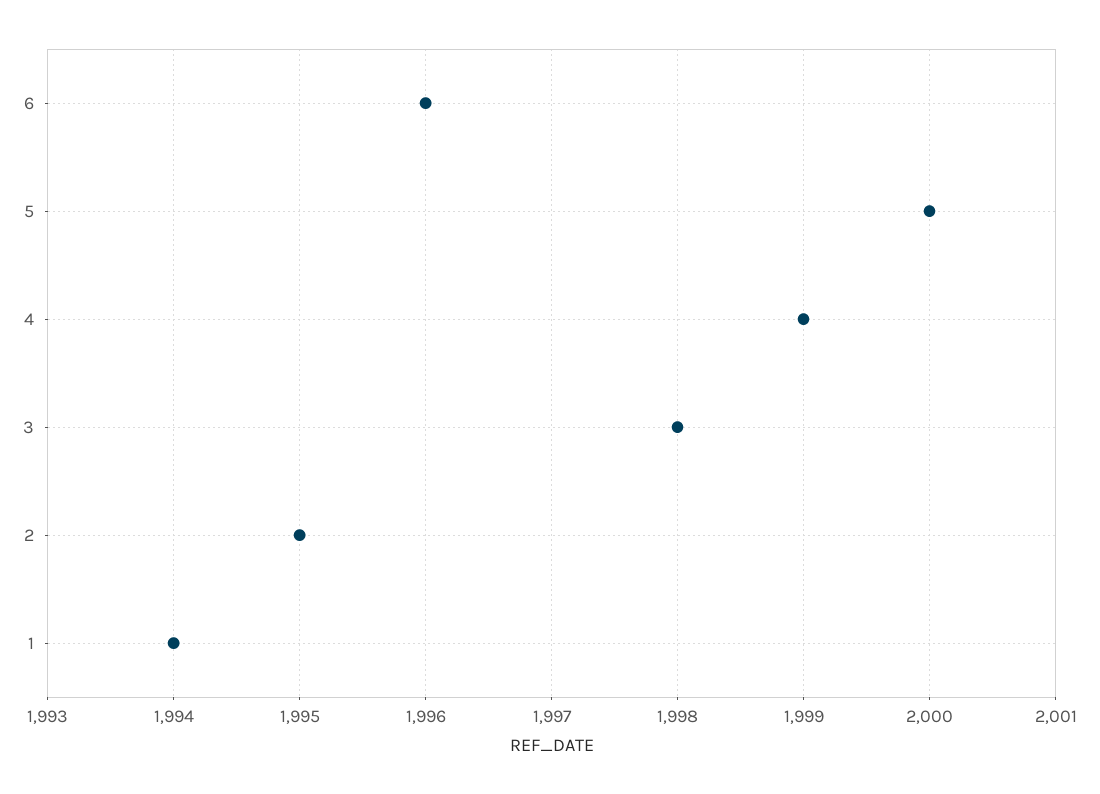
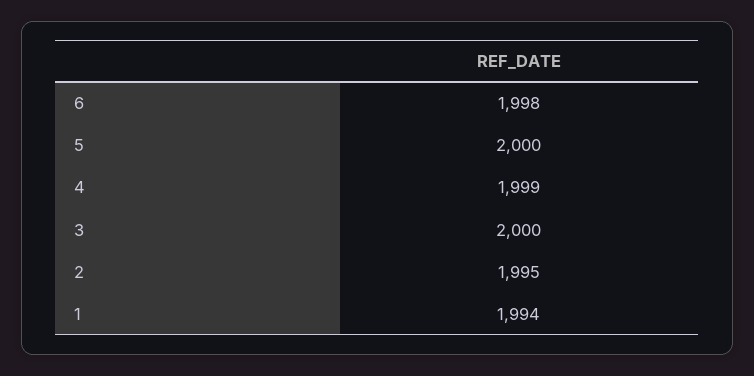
  {
-   "6": 1996,
+   "6": 1998,
    "5": 2000,
    "4": 1999,
-   "3": 1998,
+   "3": 2000,
    "2": 1995,
    "1": 1994
  }

